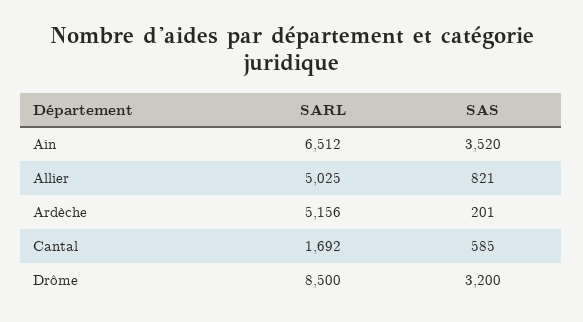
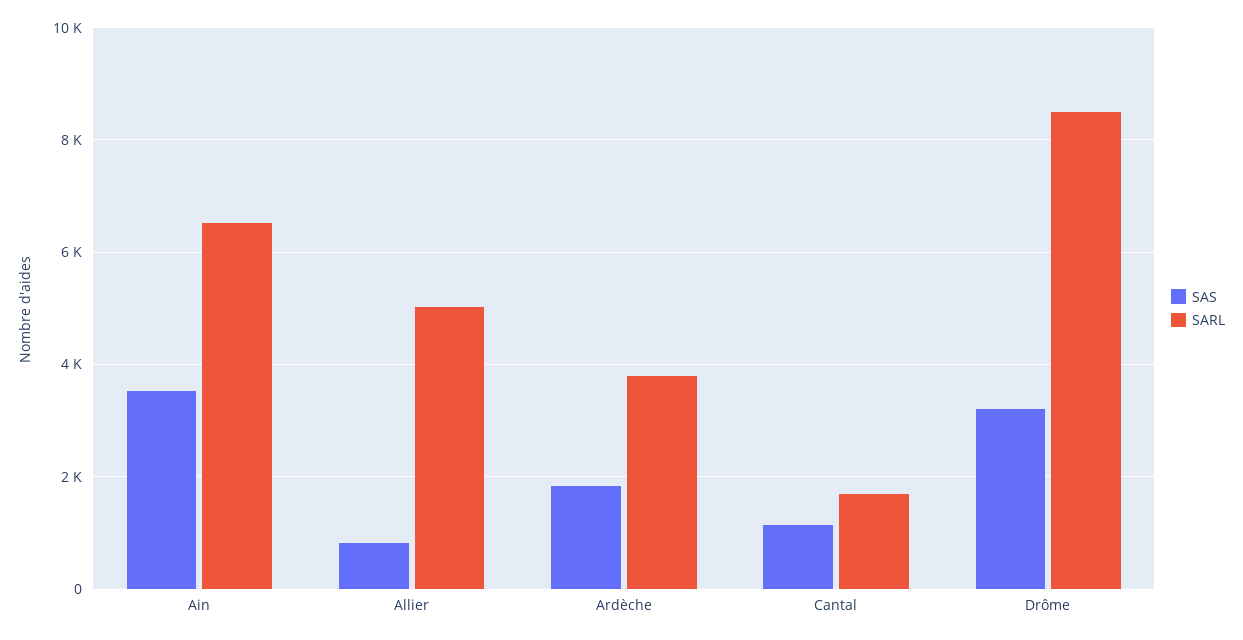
  {
    "SARL": {
      "Ain": 6512,
      "Allier": 5025,
-     "Ardèche": 5156,
+     "Ardèche": 3800,
      "Cantal": 1692,
      "Drôme": 8500
    },
    "SAS": {
      "Ain": 3520,
      "Allier": 821,
-     "Ardèche": 201,
+     "Ardèche": 1800,
-     "Cantal": 585,
+     "Cantal": 1200,
      "Drôme": 3200
    }
  }

